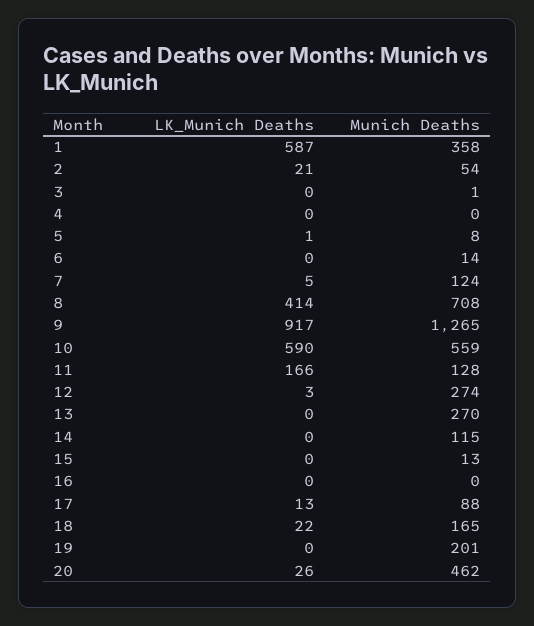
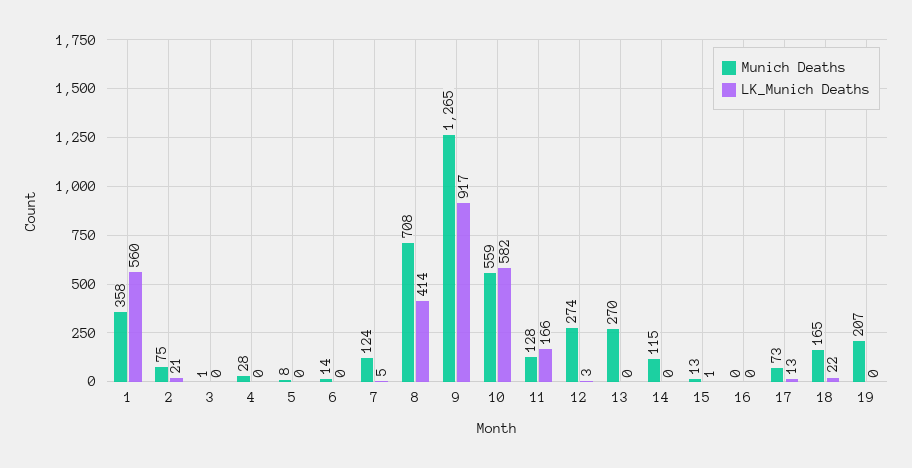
  {
    "LK_Munich Deaths": {
-     "1": 587,
+     "1": 560,
      "2": 21,
      "3": 0,
      "4": 0,
-     "5": 1,
+     "5": 0,
      "6": 0,
      "7": 5,
      "8": 414,
      "9": 917,
-     "10": 590,
+     "10": 582,
      "11": 166,
      "12": 3,
      "13": 0,
      "14": 0,
-     "15": 0,
+     "15": 1,
      "16": 0,
      "17": 13,
      "18": 22,
-     "19": 0,
+     "19": 0
-     "20": 26
    },
    "Munich Deaths": {
      "1": 358,
-     "2": 54,
+     "2": 75,
      "3": 1,
-     "4": 0,
+     "4": 28,
      "5": 8,
      "6": 14,
      "7": 124,
      "8": 708,
      "9": 1265,
      "10": 559,
      "11": 128,
      "12": 274,
      "13": 270,
      "14": 115,
      "15": 13,
      "16": 0,
-     "17": 88,
+     "17": 73,
      "18": 165,
-     "19": 201,
+     "19": 207
-     "20": 462
    }
  }

